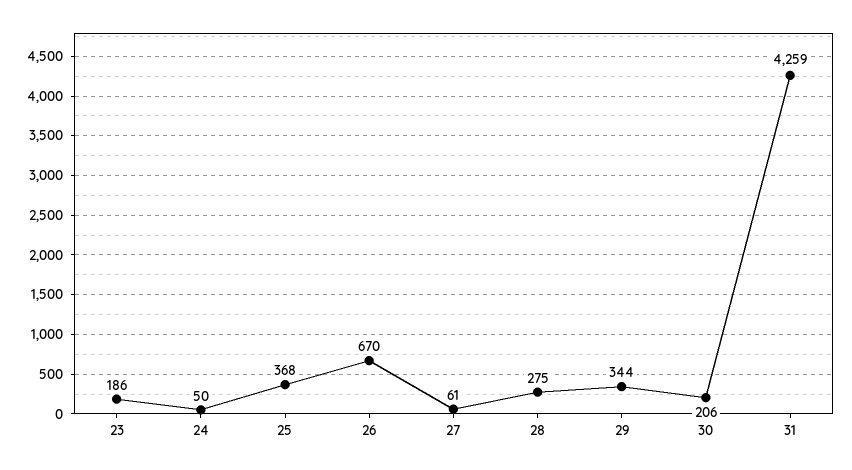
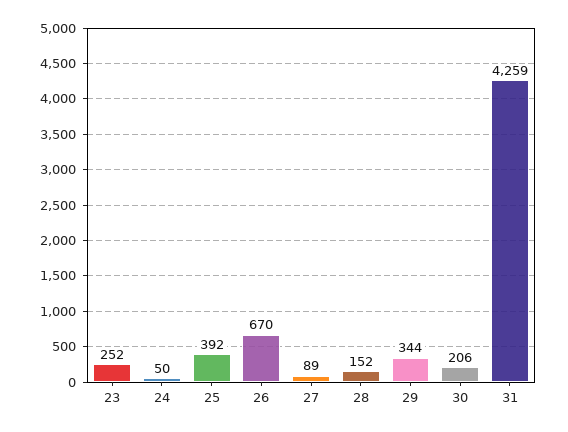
  {
-   "23": 186,
+   "23": 252,
    "24": 50,
-   "25": 368,
+   "25": 392,
    "26": 670,
-   "27": 61,
+   "27": 89,
-   "28": 275,
+   "28": 152,
    "29": 344,
    "30": 206,
    "31": 4259
  }

